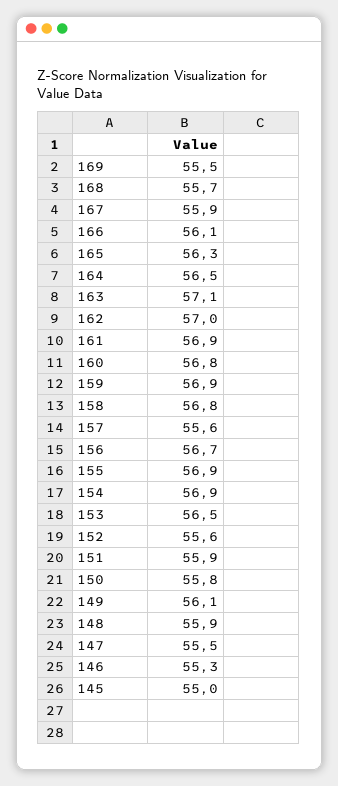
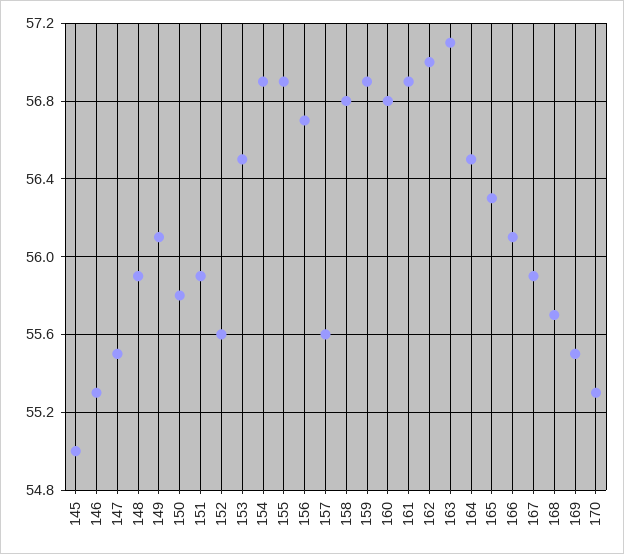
  {
    "169": 55.5,
    "168": 55.7,
    "167": 55.9,
    "166": 56.1,
    "165": 56.3,
    "164": 56.5,
    "163": 57.1,
    "162": 57,
    "161": 56.9,
    "160": 56.8,
    "159": 56.9,
    "158": 56.8,
    "157": 55.6,
    "156": 56.7,
    "155": 56.9,
    "154": 56.9,
    "153": 56.5,
    "152": 55.6,
    "151": 55.9,
    "150": 55.8,
    "149": 56.1,
    "148": 55.9,
    "147": 55.5,
    "146": 55.3,
-   "145": 55
+   "145": 55,
+   "170": 55.3
  }

